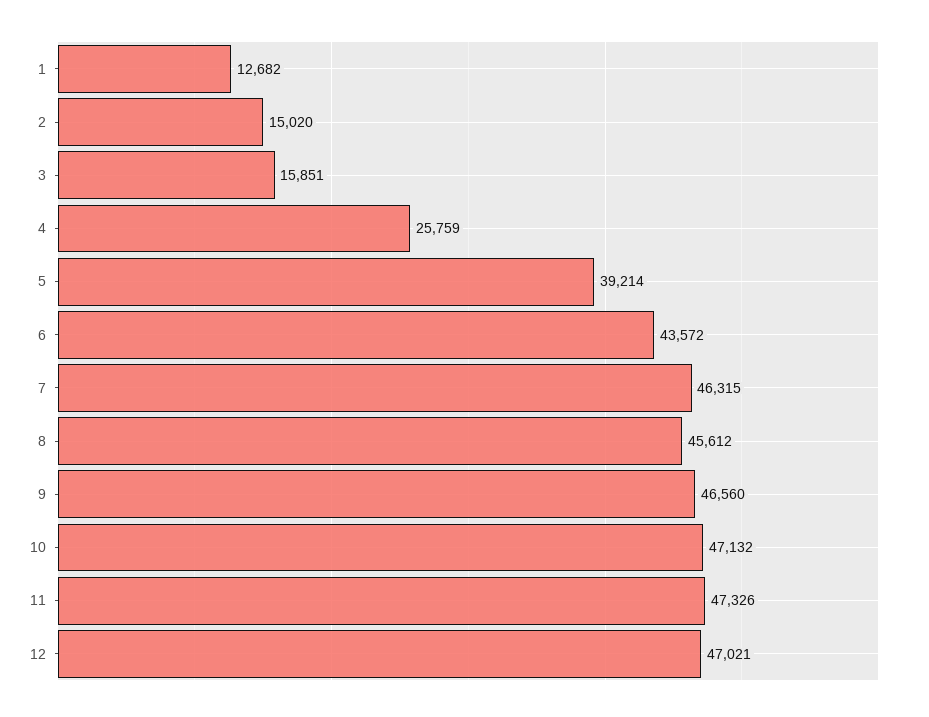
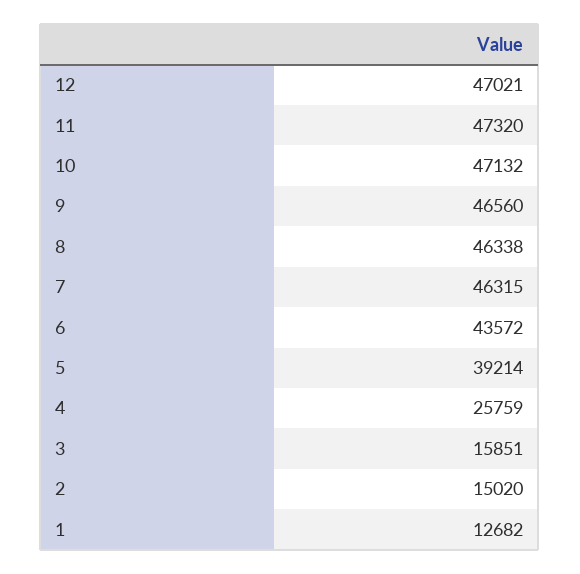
  {
    "1": 12682,
    "2": 15020,
    "3": 15851,
    "4": 25759,
    "5": 39214,
    "6": 43572,
    "7": 46315,
-   "8": 45612,
+   "8": 46338,
    "9": 46560,
    "10": 47132,
-   "11": 47326,
+   "11": 47320,
    "12": 47021
  }

